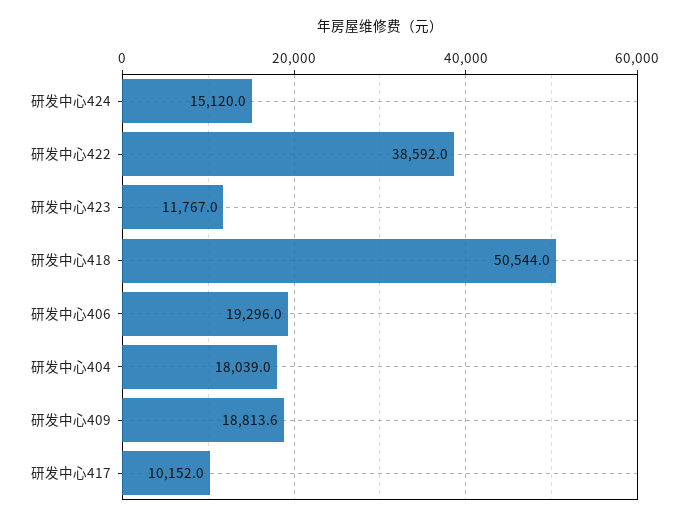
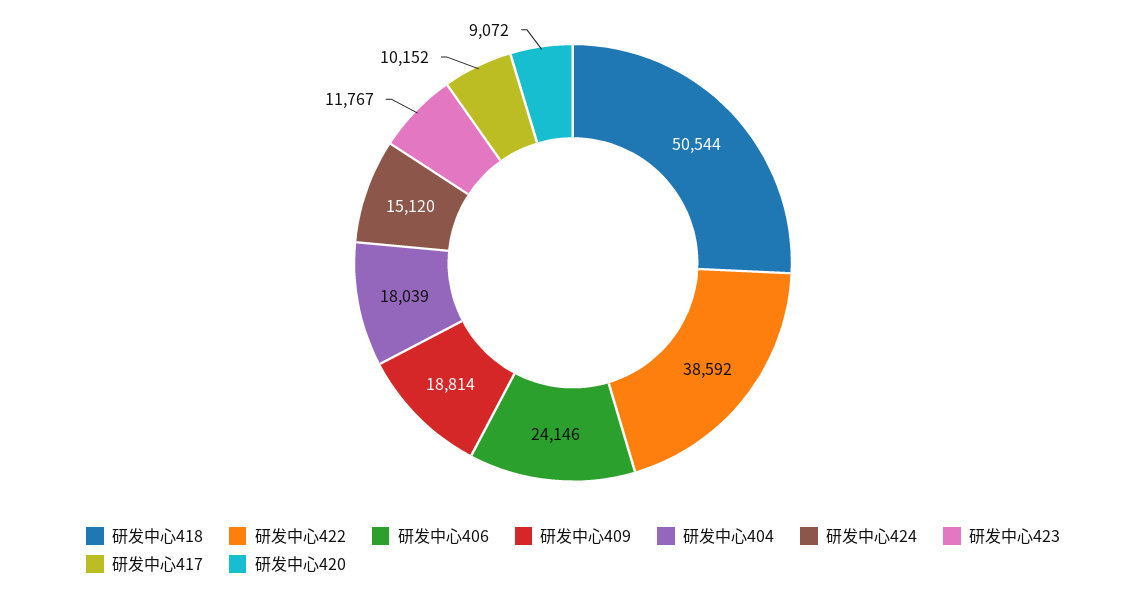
  {
    "研发中心424": 15120,
    "研发中心422": 38592,
    "研发中心423": 11767,
    "研发中心418": 50544,
-   "研发中心406": 19296,
+   "研发中心406": 24146,
    "研发中心404": 18039,
    "研发中心409": 18813.6,
-   "研发中心417": 10152
+   "研发中心417": 10152,
+   "研发中心420": 9072
  }

